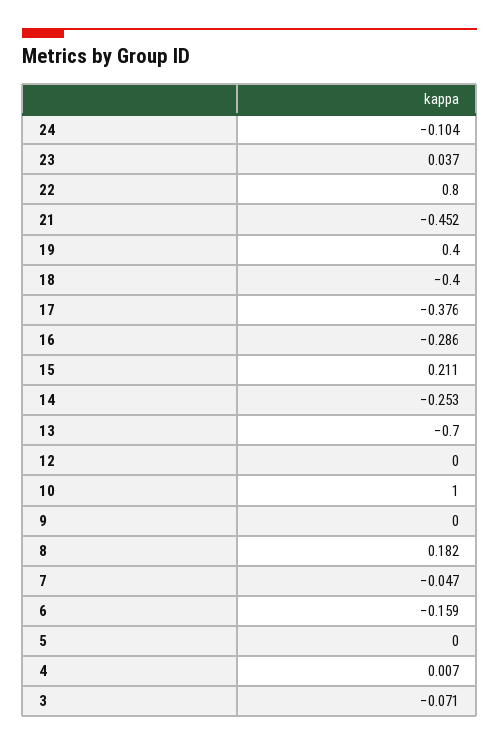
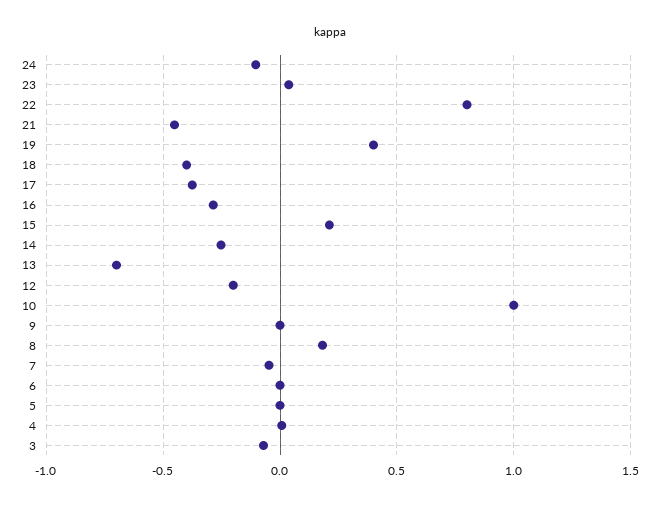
  {
    "24": -0.104,
    "23": 0.037,
    "22": 0.8,
    "21": -0.452,
    "19": 0.4,
    "18": -0.4,
    "17": -0.376,
    "16": -0.286,
    "15": 0.211,
    "14": -0.253,
    "13": -0.7,
-   "12": 0,
+   "12": -0.2,
    "10": 1,
    "9": 0,
    "8": 0.182,
    "7": -0.047,
-   "6": -0.159,
+   "6": 0,
    "5": 0,
    "4": 0.007,
    "3": -0.071
  }

